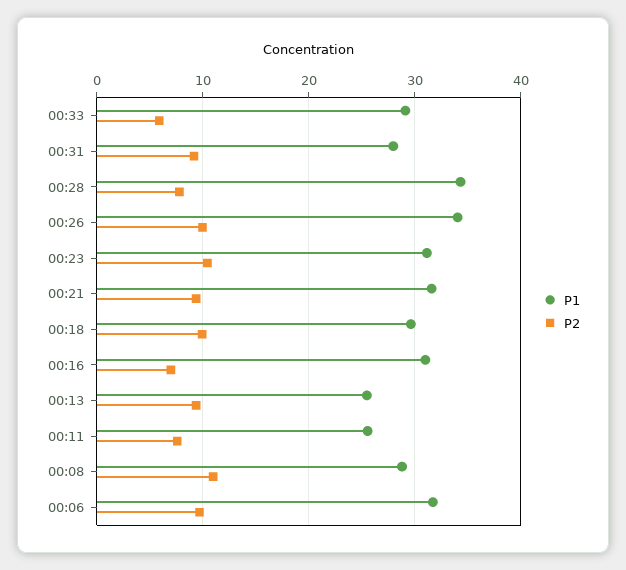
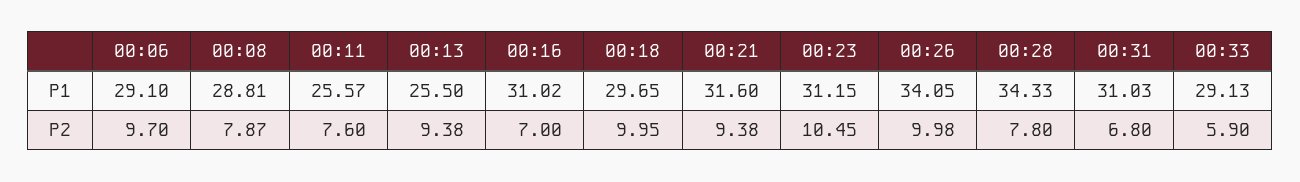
  {
    "P1": {
      "00:33": 29.13,
-     "00:31": 28,
+     "00:31": 31.03,
      "00:28": 34.33,
      "00:26": 34.05,
      "00:23": 31.15,
      "00:21": 31.6,
      "00:18": 29.65,
      "00:16": 31.02,
      "00:13": 25.5,
      "00:11": 25.57,
      "00:08": 28.81,
-     "00:06": 32
+     "00:06": 29.1
    },
    "P2": {
      "00:33": 5.9,
-     "00:31": 9,
+     "00:31": 6.8,
      "00:28": 7.8,
      "00:26": 9.98,
      "00:23": 10.45,
      "00:21": 9.38,
      "00:18": 9.95,
      "00:16": 7,
      "00:13": 9.38,
      "00:11": 7.6,
-     "00:08": 11,
+     "00:08": 7.87,
      "00:06": 9.7
    }
  }

